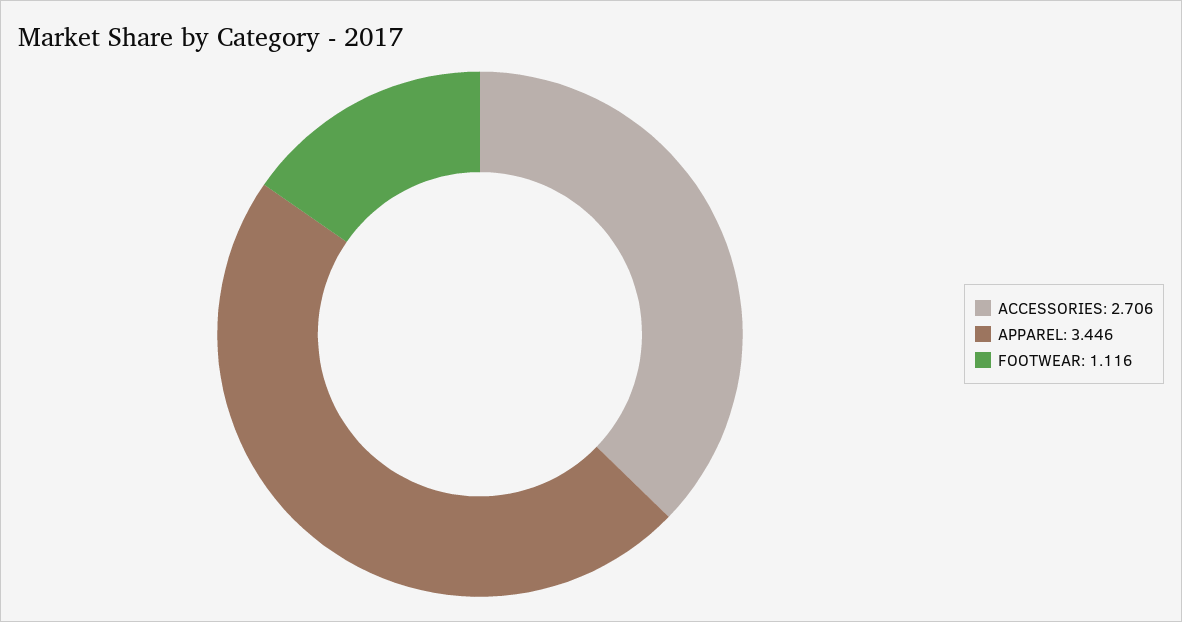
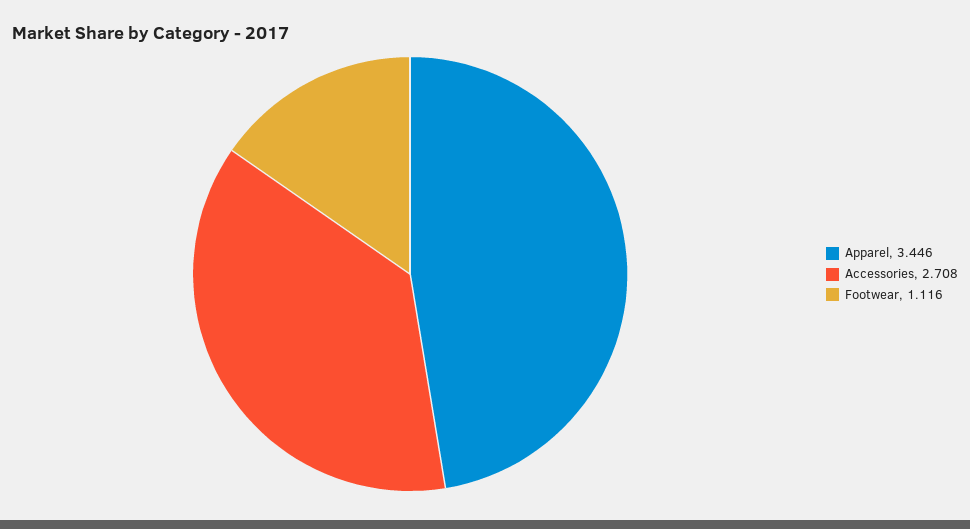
  {
-   "ACCESSORIES": 2.706,
+   "ACCESSORIES": 2.708,
    "APPAREL": 3.446,
    "FOOTWEAR": 1.116
  }

